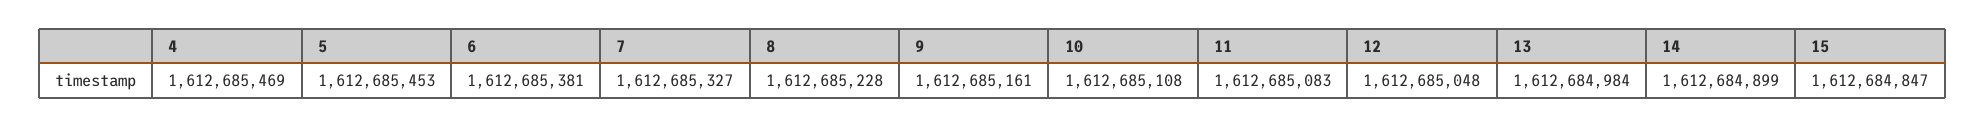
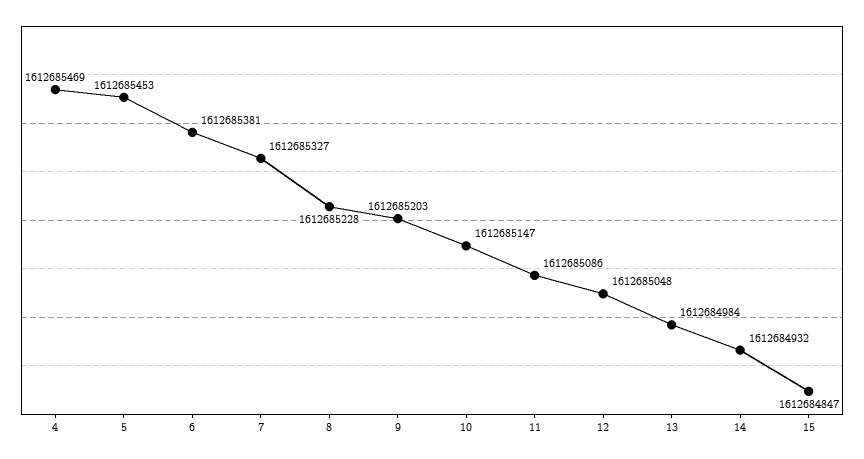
  {
    "4": 1612685469,
    "5": 1612685453,
    "6": 1612685381,
    "7": 1612685327,
    "8": 1612685228,
-   "9": 1612685161,
+   "9": 1612685203,
-   "10": 1612685108,
+   "10": 1612685147,
-   "11": 1612685083,
+   "11": 1612685086,
    "12": 1612685048,
    "13": 1612684984,
-   "14": 1612684899,
+   "14": 1612684932,
    "15": 1612684847
  }

